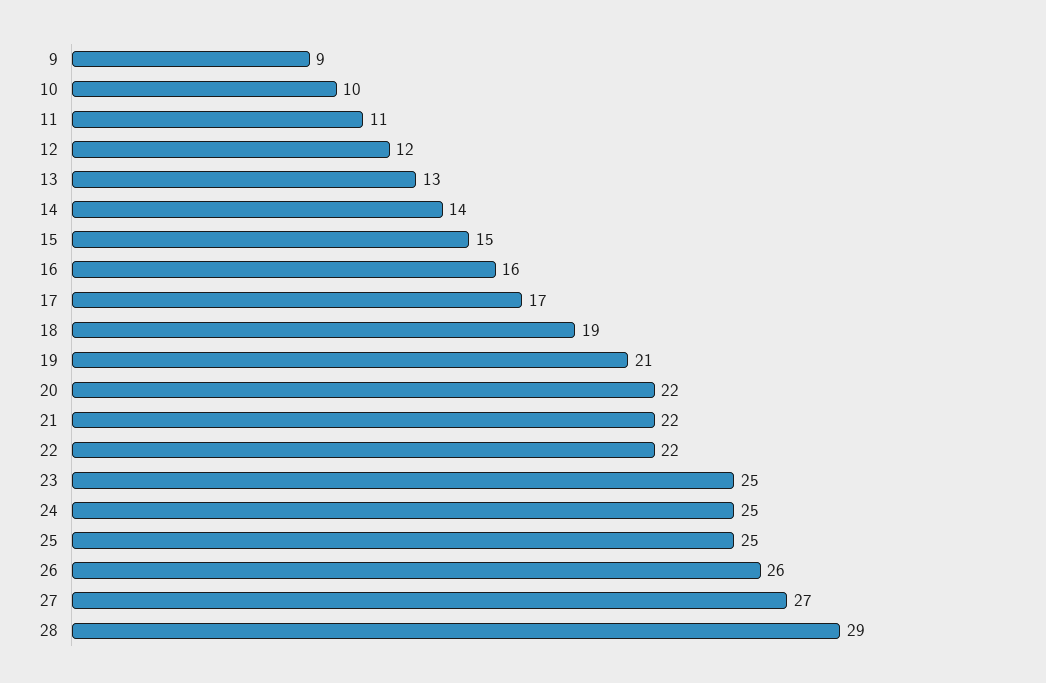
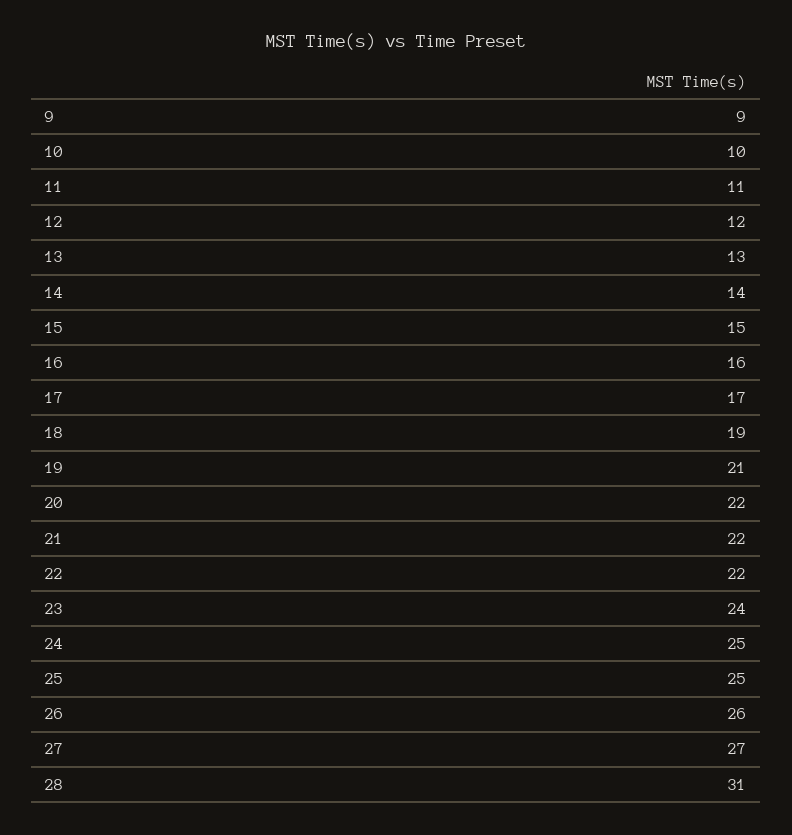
  {
    "9": 9,
    "10": 10,
    "11": 11,
    "12": 12,
    "13": 13,
    "14": 14,
    "15": 15,
    "16": 16,
    "17": 17,
    "18": 19,
    "19": 21,
    "20": 22,
    "21": 22,
    "22": 22,
-   "23": 25,
+   "23": 24,
    "24": 25,
    "25": 25,
    "26": 26,
    "27": 27,
-   "28": 29
+   "28": 31
  }

